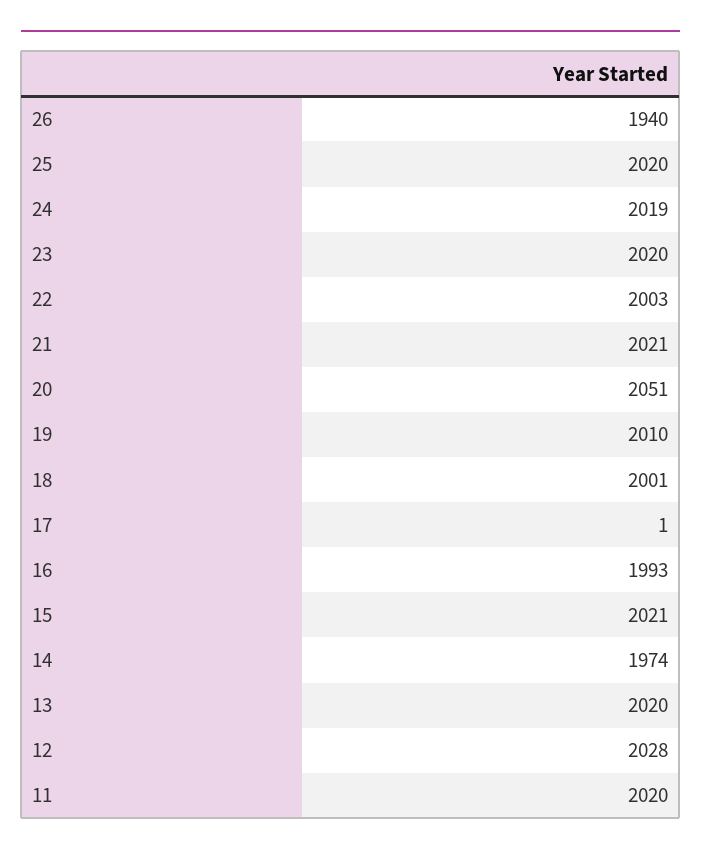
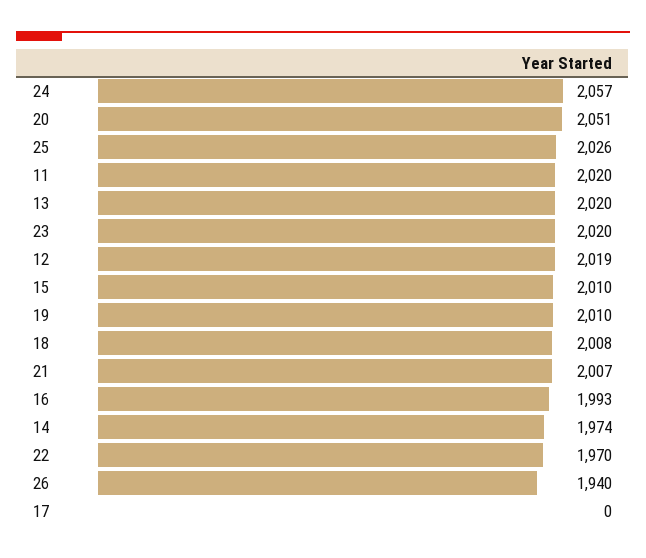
  {
    "26": 1940,
-   "25": 2020,
+   "25": 2026,
-   "24": 2019,
+   "24": 2057,
    "23": 2020,
-   "22": 2003,
+   "22": 1970,
-   "21": 2021,
+   "21": 2007,
    "20": 2051,
    "19": 2010,
-   "18": 2001,
+   "18": 2008,
-   "17": 1,
+   "17": 0,
    "16": 1993,
-   "15": 2021,
+   "15": 2010,
    "14": 1974,
    "13": 2020,
-   "12": 2028,
+   "12": 2019,
    "11": 2020
  }

